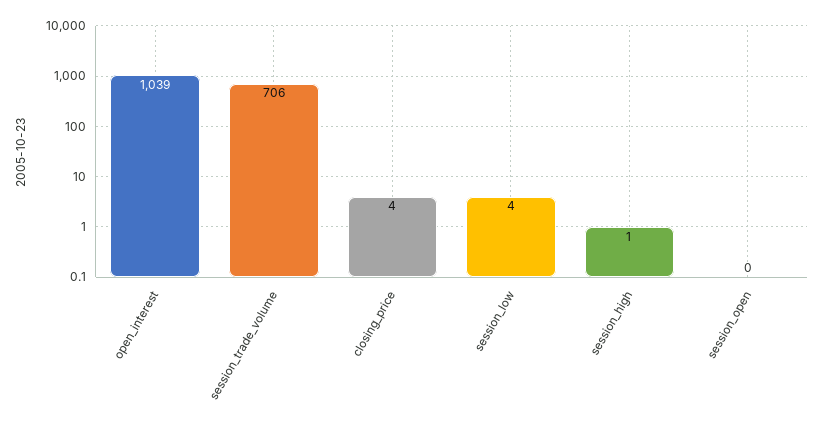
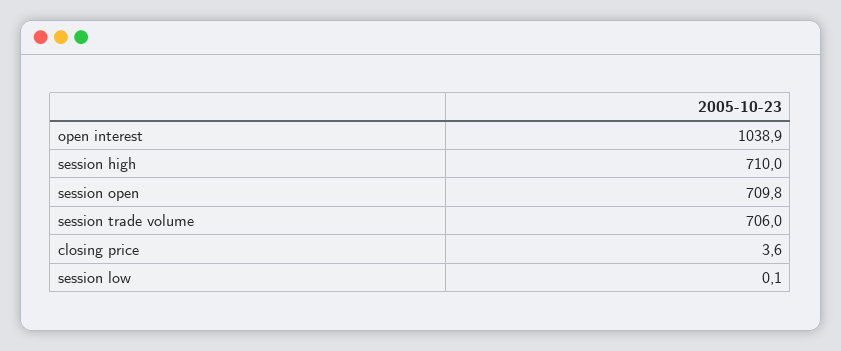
  {
    "open_interest": 1038.9,
    "session_trade_volume": 706,
    "closing_price": 3.6,
-   "session_low": 4,
+   "session_low": 0.1,
-   "session_high": 1,
+   "session_high": 710,
-   "session_open": 0
+   "session_open": 709.8
  }

